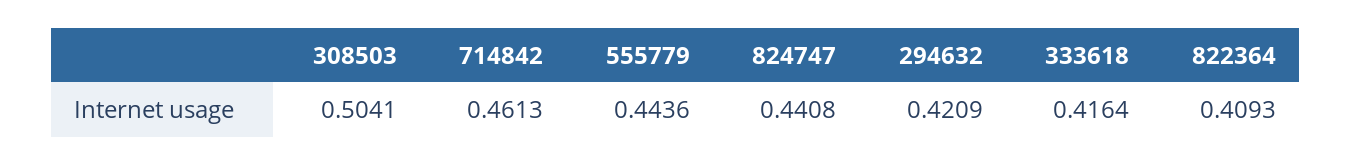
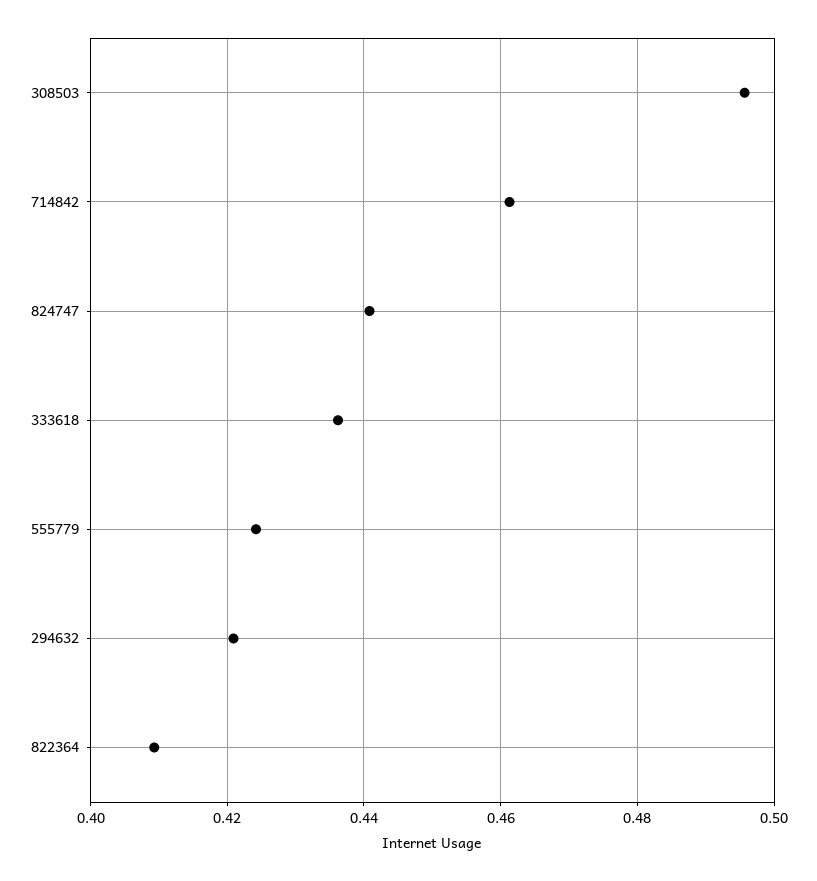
  {
-   "308503": 0.5041,
+   "308503": 0.496,
    "714842": 0.4613,
-   "555779": 0.4436,
+   "555779": 0.424,
    "824747": 0.4408,
    "294632": 0.4209,
-   "333618": 0.4164,
+   "333618": 0.436,
    "822364": 0.4093
  }

